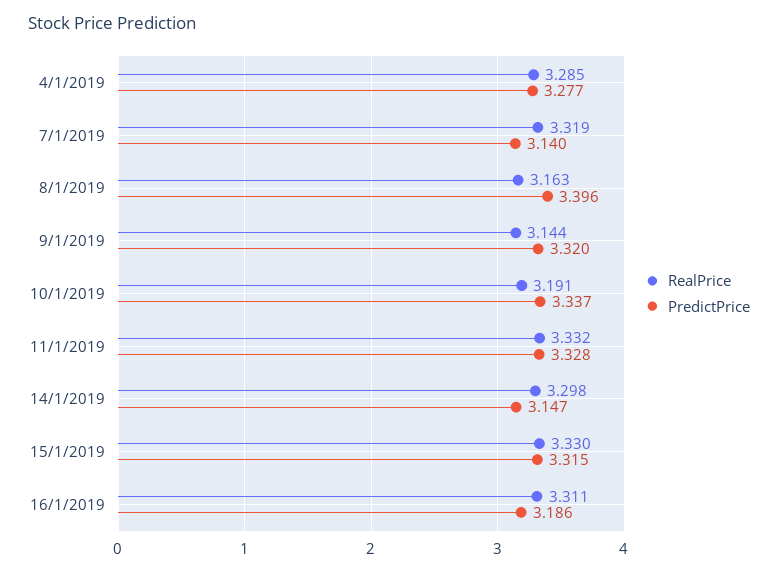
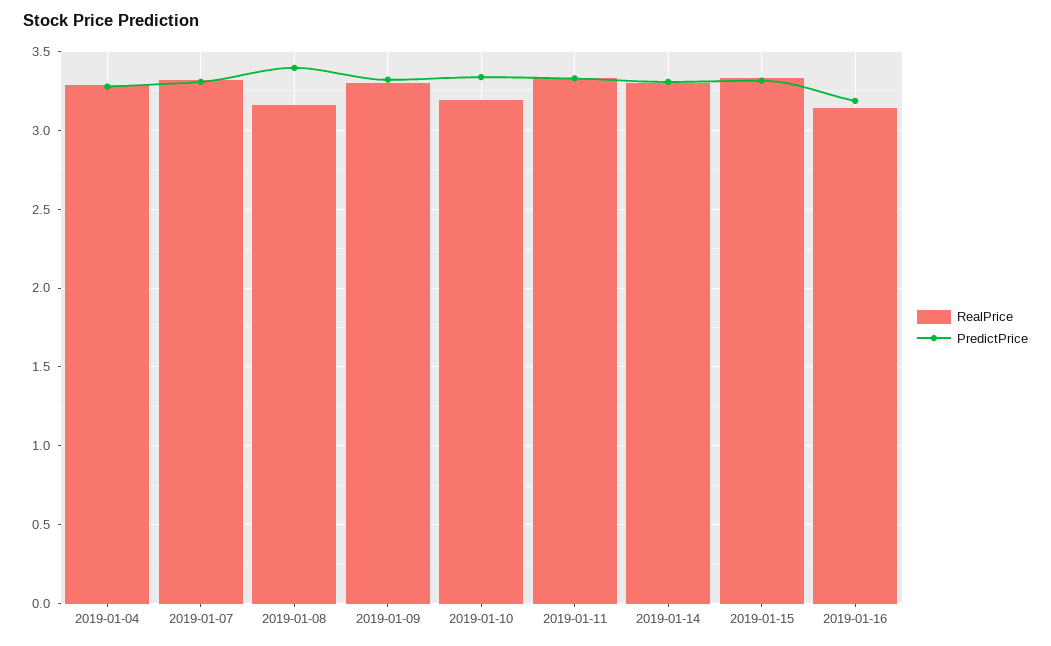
  {
    "RealPrice": {
      "4/1/2019": 3.285,
      "7/1/2019": 3.319,
      "8/1/2019": 3.163,
-     "9/1/2019": 3.144,
+     "9/1/2019": 3.3,
      "10/1/2019": 3.191,
      "11/1/2019": 3.332,
      "14/1/2019": 3.298,
      "15/1/2019": 3.33,
-     "16/1/2019": 3.311
+     "16/1/2019": 3.15
    },
    "PredictPrice": {
      "4/1/2019": 3.277,
-     "7/1/2019": 3.14,
+     "7/1/2019": 3.3,
      "8/1/2019": 3.396,
      "9/1/2019": 3.32,
      "10/1/2019": 3.337,
      "11/1/2019": 3.328,
-     "14/1/2019": 3.147,
+     "14/1/2019": 3.3,
      "15/1/2019": 3.315,
      "16/1/2019": 3.186
    }
  }

